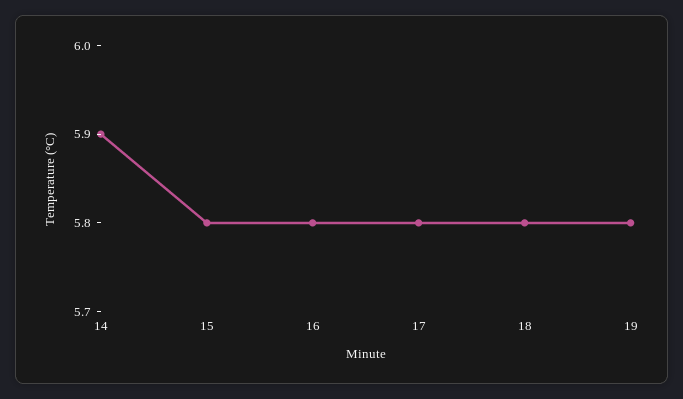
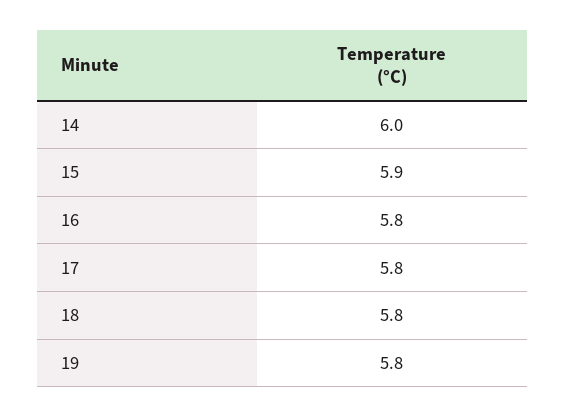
  {
-   "14": 5.9,
+   "14": 6,
-   "15": 5.8,
+   "15": 5.9,
    "16": 5.8,
    "17": 5.8,
    "18": 5.8,
    "19": 5.8
  }

